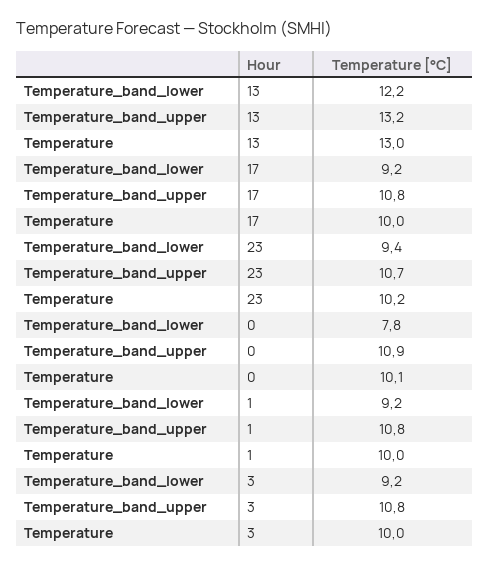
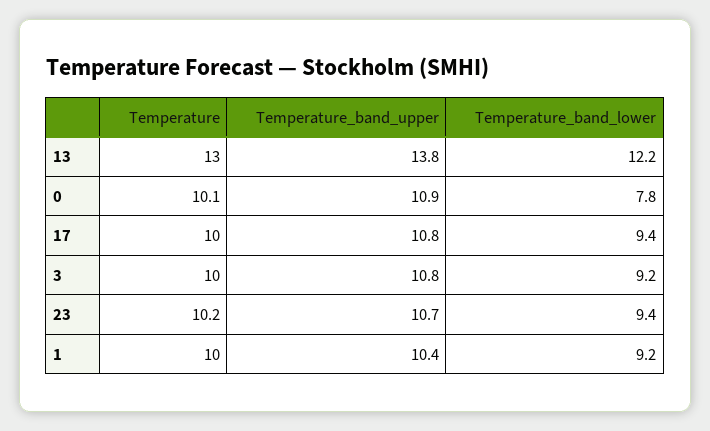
  {
    "Temperature_band_lower": {
      "13": 12.2,
-     "17": 9.2,
+     "17": 9.4,
      "23": 9.4,
      "0": 7.8,
      "1": 9.2,
      "3": 9.2
    },
    "Temperature_band_upper": {
-     "13": 13.2,
+     "13": 13.8,
      "17": 10.8,
      "23": 10.7,
      "0": 10.9,
-     "1": 10.8,
+     "1": 10.4,
      "3": 10.8
    },
    "Temperature": {
      "13": 13,
      "17": 10,
      "23": 10.2,
      "0": 10.1,
      "1": 10,
      "3": 10
    }
  }

